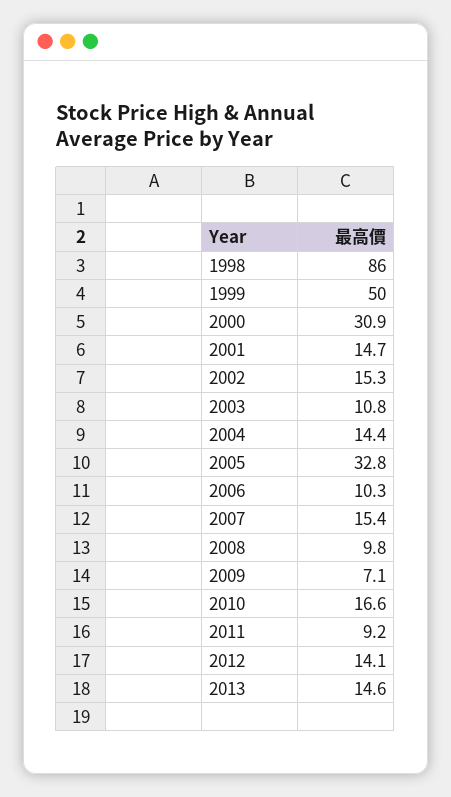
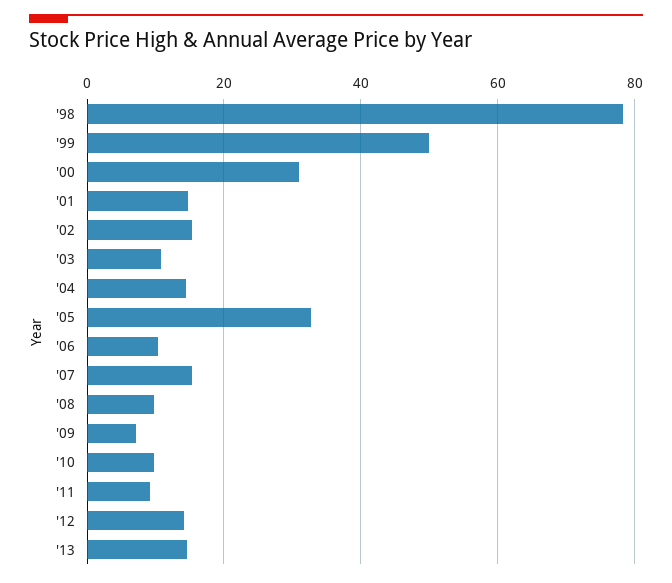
  {
-   "1998": 86,
+   "1998": 78,
    "1999": 50,
    "2000": 30.9,
    "2001": 14.7,
    "2002": 15.3,
    "2003": 10.8,
    "2004": 14.4,
    "2005": 32.8,
    "2006": 10.3,
    "2007": 15.4,
    "2008": 9.8,
    "2009": 7.1,
-   "2010": 16.6,
+   "2010": 10,
    "2011": 9.2,
    "2012": 14.1,
    "2013": 14.6
  }

